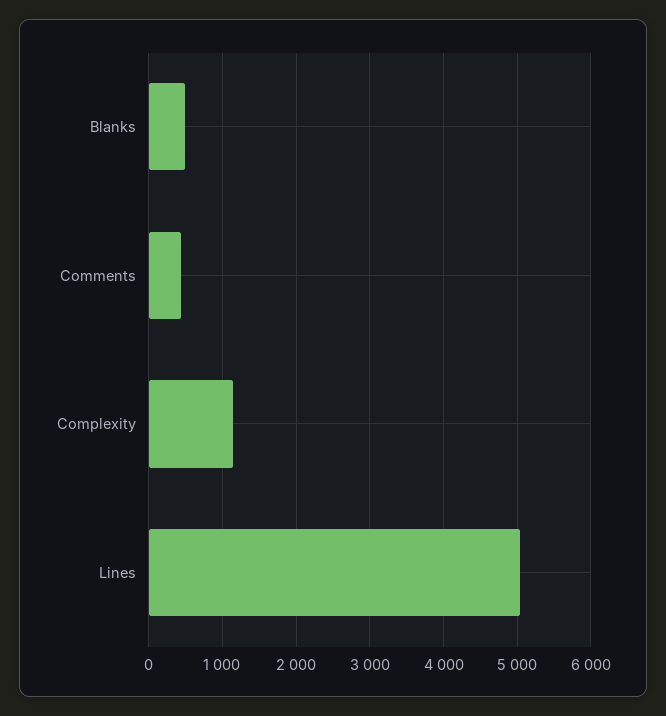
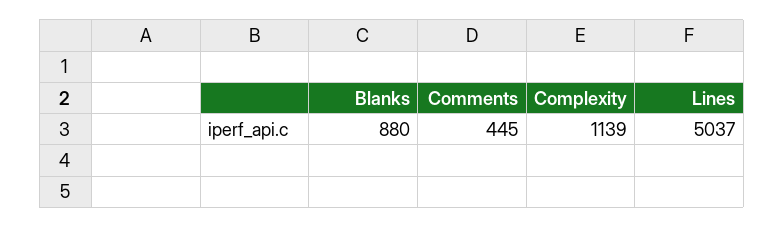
  {
-   "Blanks": 500,
+   "Blanks": 880,
    "Comments": 445,
    "Complexity": 1139,
    "Lines": 5037
  }

